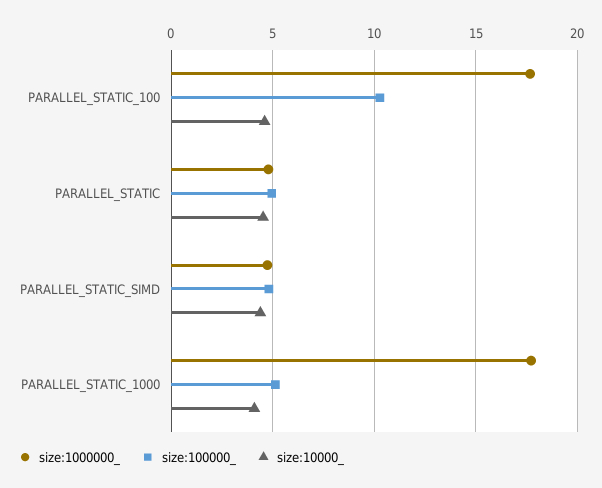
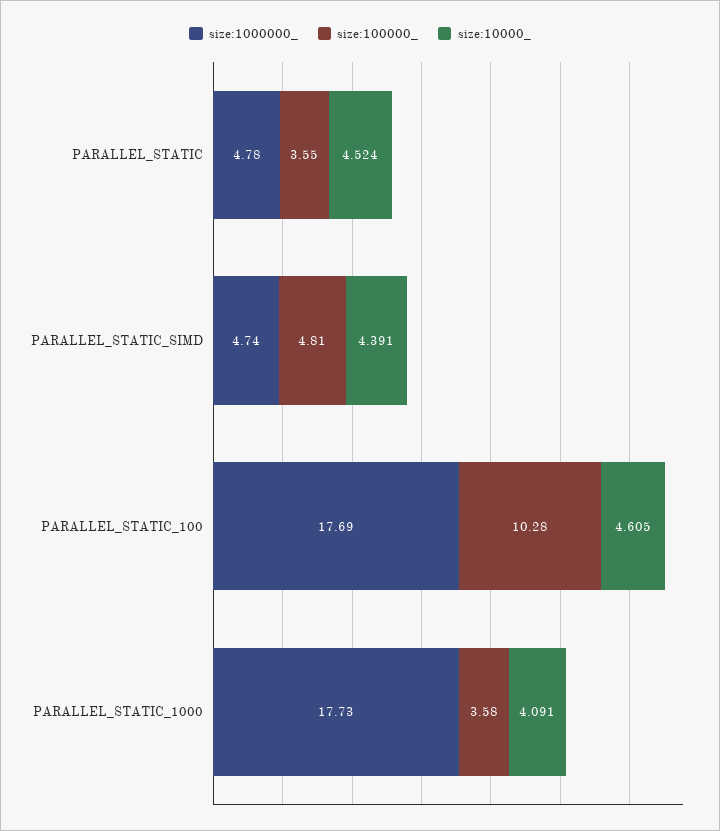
  {
    "size:1000000_": {
      "PARALLEL_STATIC_100": 17.69,
      "PARALLEL_STATIC": 4.78,
      "PARALLEL_STATIC_SIMD": 4.74,
      "PARALLEL_STATIC_1000": 17.73
    },
    "size:100000_": {
      "PARALLEL_STATIC_100": 10.28,
-     "PARALLEL_STATIC": 5,
+     "PARALLEL_STATIC": 3.55,
      "PARALLEL_STATIC_SIMD": 4.81,
-     "PARALLEL_STATIC_1000": 5
+     "PARALLEL_STATIC_1000": 3.58
    },
    "size:10000_": {
      "PARALLEL_STATIC_100": 4.605,
      "PARALLEL_STATIC": 4.524,
      "PARALLEL_STATIC_SIMD": 4.391,
      "PARALLEL_STATIC_1000": 4.091
    }
  }

